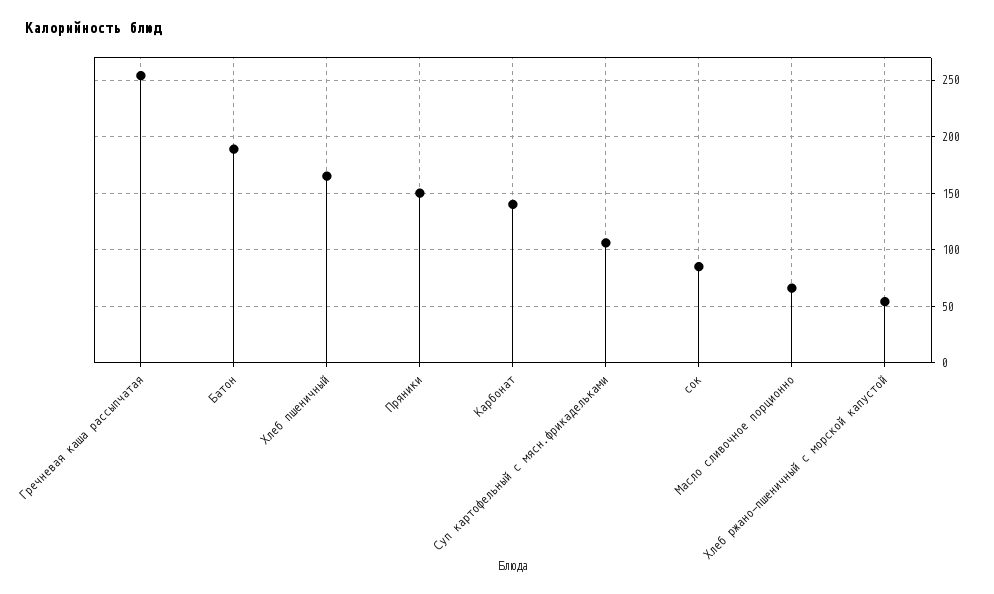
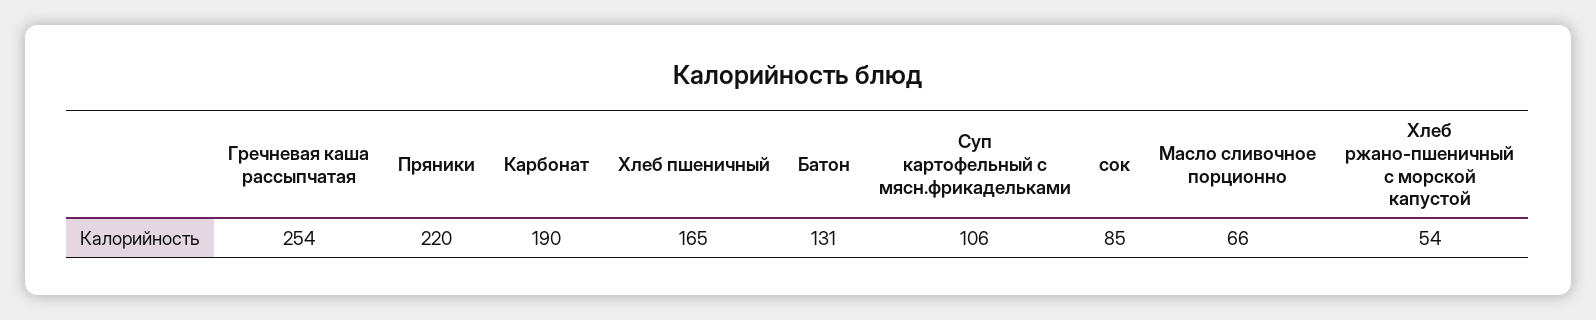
  {
    "Гречневая каша рассыпчатая": 254,
-   "Батон": 190,
+   "Батон": 131,
    "Хлеб пшеничный": 165,
-   "Пряники": 150,
+   "Пряники": 220,
-   "Карбонат": 140,
+   "Карбонат": 190,
    "Суп картофельный с мясн.фрикадельками": 106,
    "сок": 85,
    "Масло сливочное порционно": 66,
    "Хлеб ржано-пшеничный с морской капустой": 54
  }

